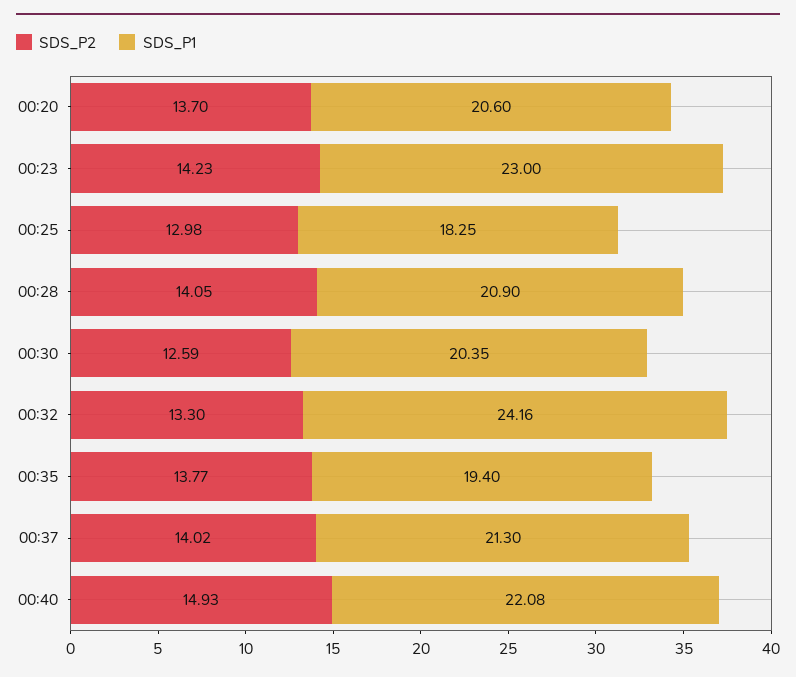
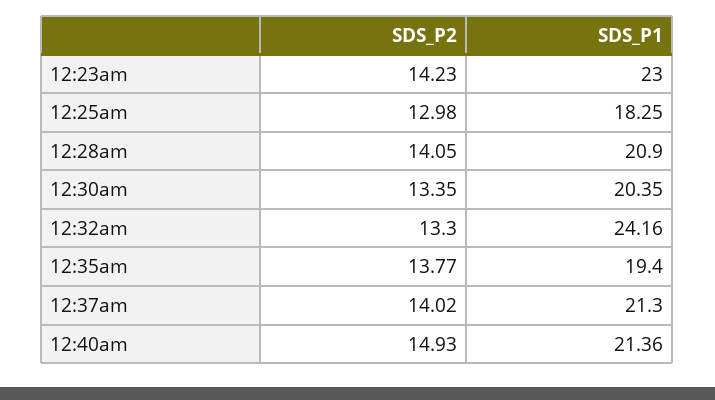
  {
    "SDS_P2": {
-     "00:20": 13.7,
      "00:23": 14.23,
      "00:25": 12.98,
      "00:28": 14.05,
-     "00:30": 12.59,
+     "00:30": 13.35,
      "00:32": 13.3,
      "00:35": 13.77,
      "00:37": 14.02,
      "00:40": 14.93
    },
    "SDS_P1": {
-     "00:20": 20.6,
      "00:23": 23,
      "00:25": 18.25,
      "00:28": 20.9,
      "00:30": 20.35,
      "00:32": 24.16,
      "00:35": 19.4,
      "00:37": 21.3,
-     "00:40": 22.08
+     "00:40": 21.36
    }
  }

